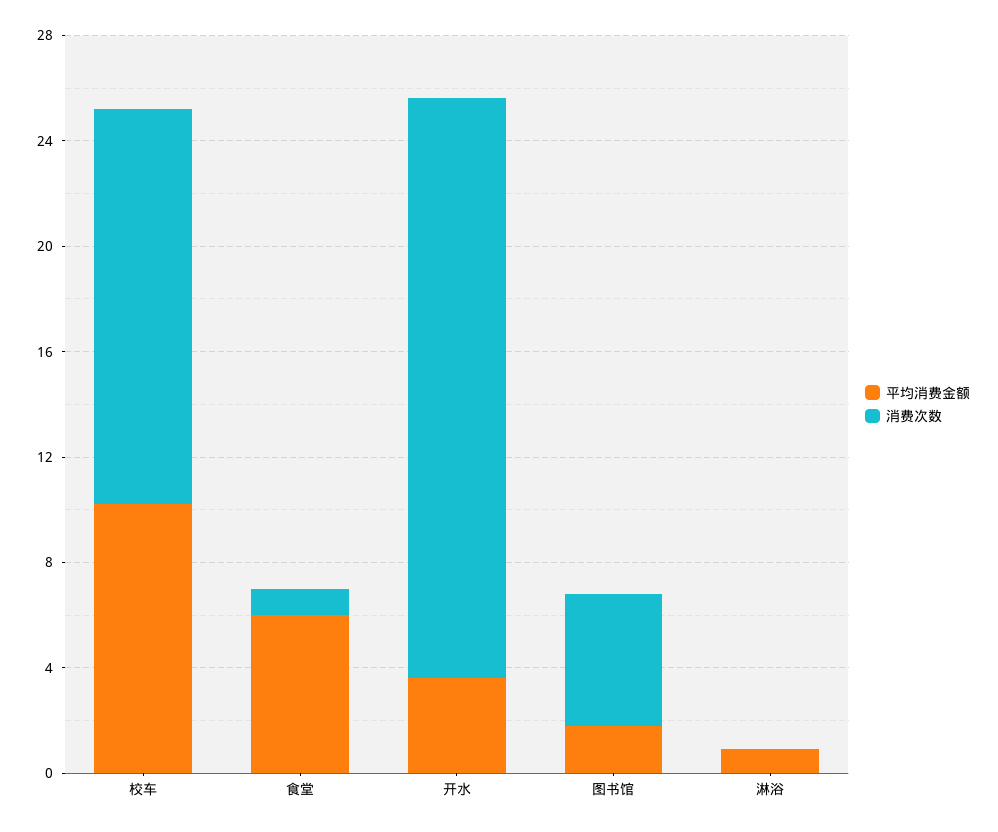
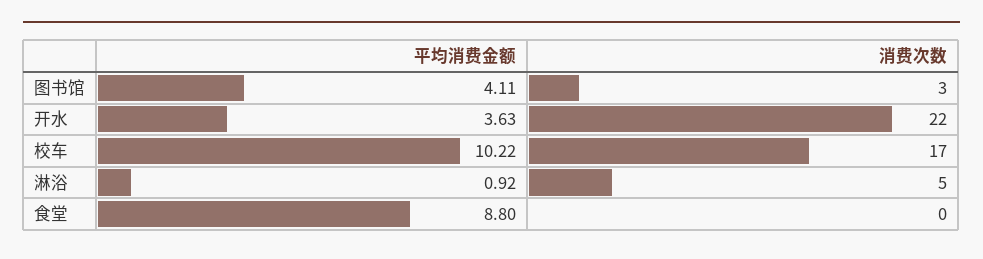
  {
    "平均消费金额": {
      "校车": 10.22,
-     "食堂": 6,
+     "食堂": 8.8,
      "开水": 3.63,
-     "图书馆": 2,
+     "图书馆": 4.11,
      "淋浴": 0.92
    },
    "消费次数": {
-     "校车": 15,
+     "校车": 17,
-     "食堂": 1,
+     "食堂": 0,
      "开水": 22,
-     "图书馆": 5,
+     "图书馆": 3,
-     "淋浴": 0
+     "淋浴": 5
    }
  }

